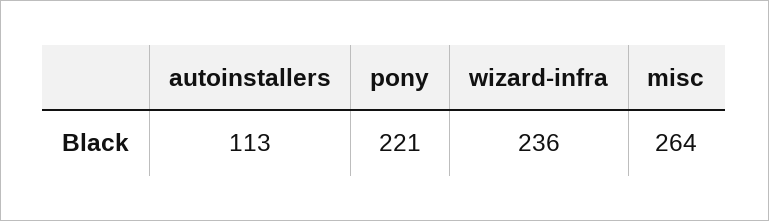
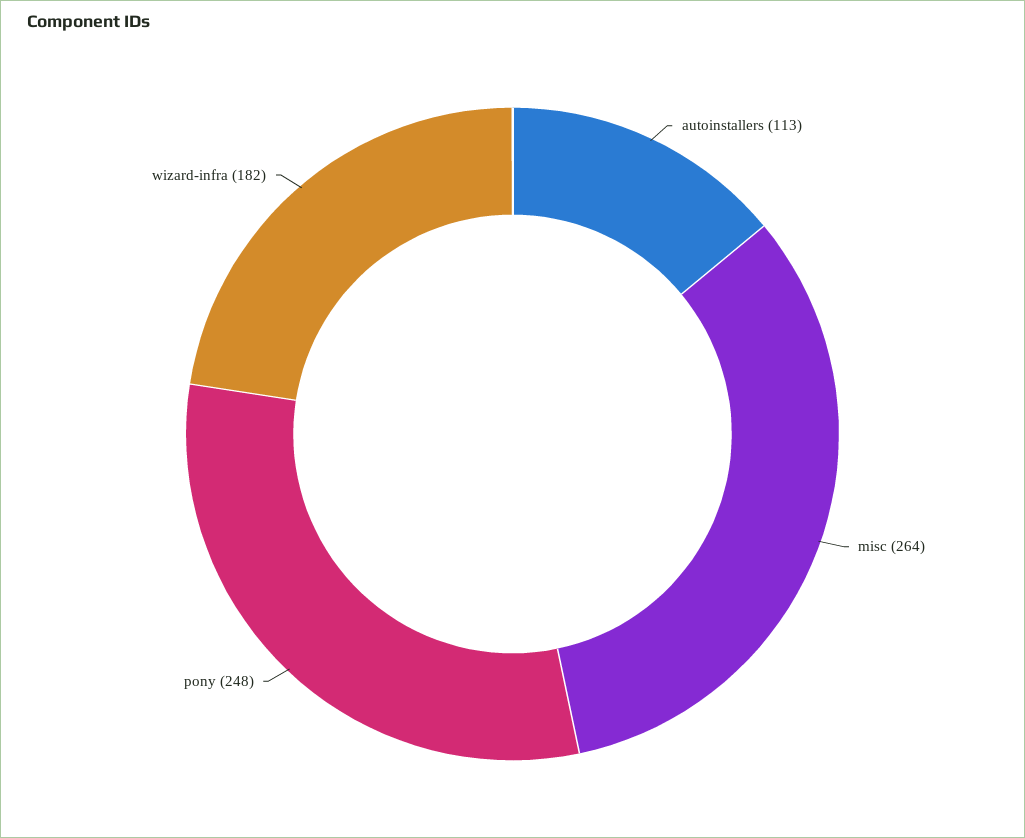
  {
    "autoinstallers": 113,
-   "pony": 221,
+   "pony": 248,
-   "wizard-infra": 236,
+   "wizard-infra": 182,
    "misc": 264
  }

